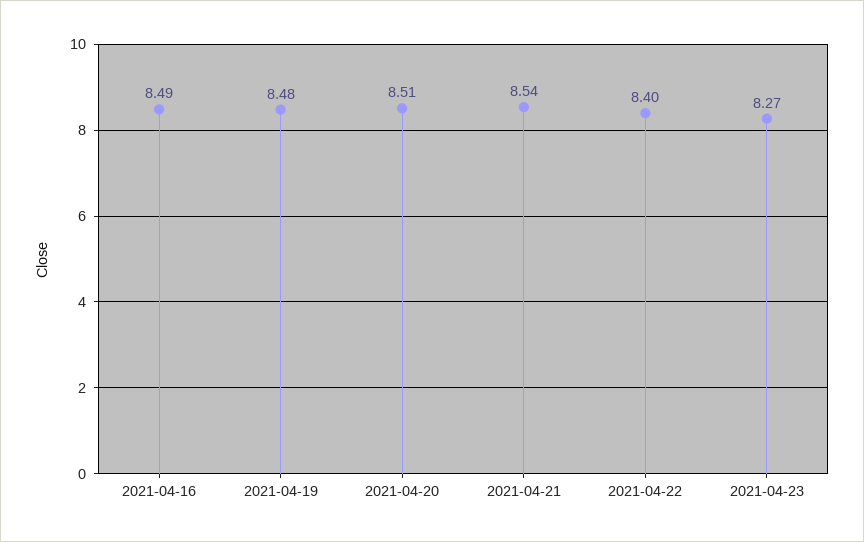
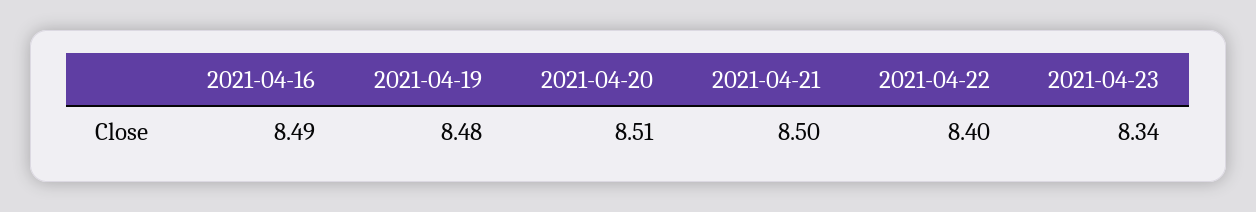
  {
    "2021-04-16": 8.49,
    "2021-04-19": 8.48,
    "2021-04-20": 8.51,
-   "2021-04-21": 8.54,
+   "2021-04-21": 8.5,
    "2021-04-22": 8.4,
-   "2021-04-23": 8.27
+   "2021-04-23": 8.34
  }

